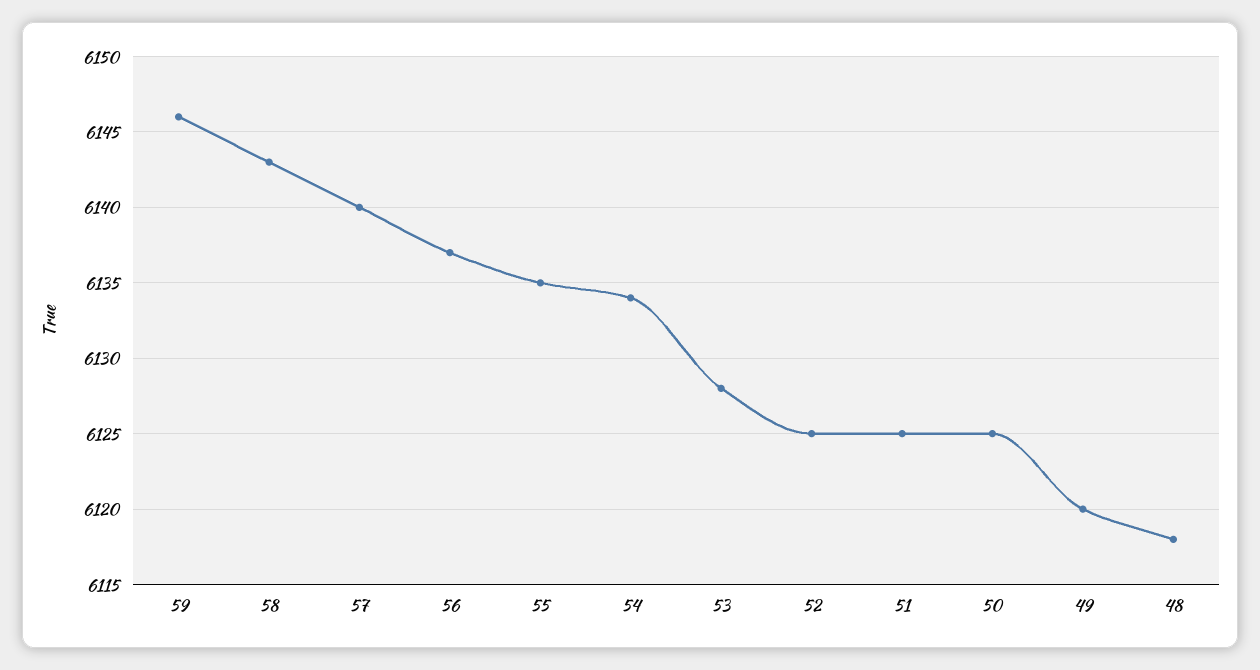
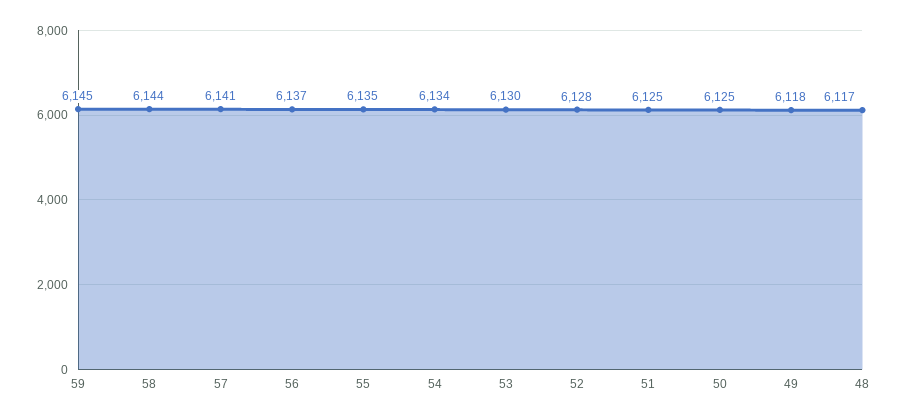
  {
-   "59": 6146,
+   "59": 6145,
-   "58": 6143,
+   "58": 6144,
-   "57": 6140,
+   "57": 6141,
    "56": 6137,
    "55": 6135,
    "54": 6134,
-   "53": 6128,
+   "53": 6130,
-   "52": 6125,
+   "52": 6128,
    "51": 6125,
    "50": 6125,
-   "49": 6120,
+   "49": 6118,
-   "48": 6118
+   "48": 6117
  }

